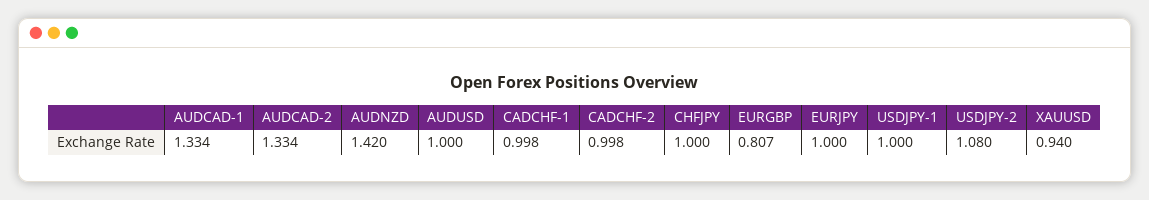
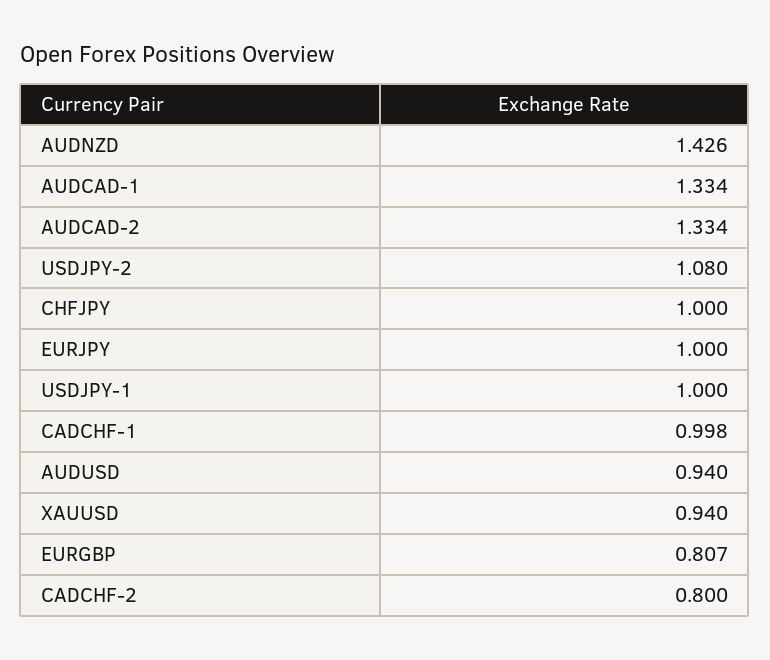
  {
    "AUDCAD-1": 1.334,
    "AUDCAD-2": 1.334,
-   "AUDNZD": 1.42,
+   "AUDNZD": 1.426,
-   "AUDUSD": 1,
+   "AUDUSD": 0.94,
    "CADCHF-1": 0.998,
-   "CADCHF-2": 0.998,
+   "CADCHF-2": 0.8,
    "CHFJPY": 1,
    "EURGBP": 0.807,
    "EURJPY": 1,
    "USDJPY-1": 1,
    "USDJPY-2": 1.08,
    "XAUUSD": 0.94
  }

